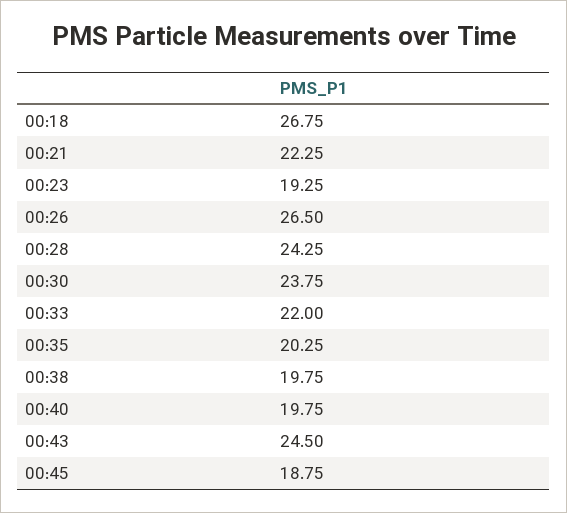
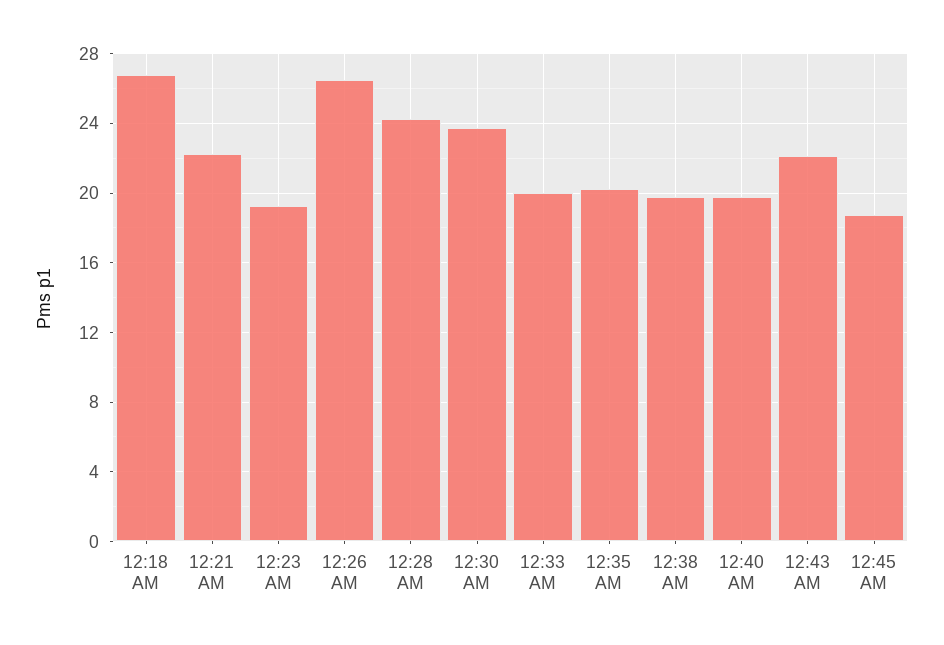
  {
    "00:18": 26.75,
    "00:21": 22.25,
    "00:23": 19.25,
    "00:26": 26.5,
    "00:28": 24.25,
    "00:30": 23.75,
-   "00:33": 22,
+   "00:33": 20,
    "00:35": 20.25,
    "00:38": 19.75,
    "00:40": 19.75,
-   "00:43": 24.5,
+   "00:43": 22,
    "00:45": 18.75
  }

